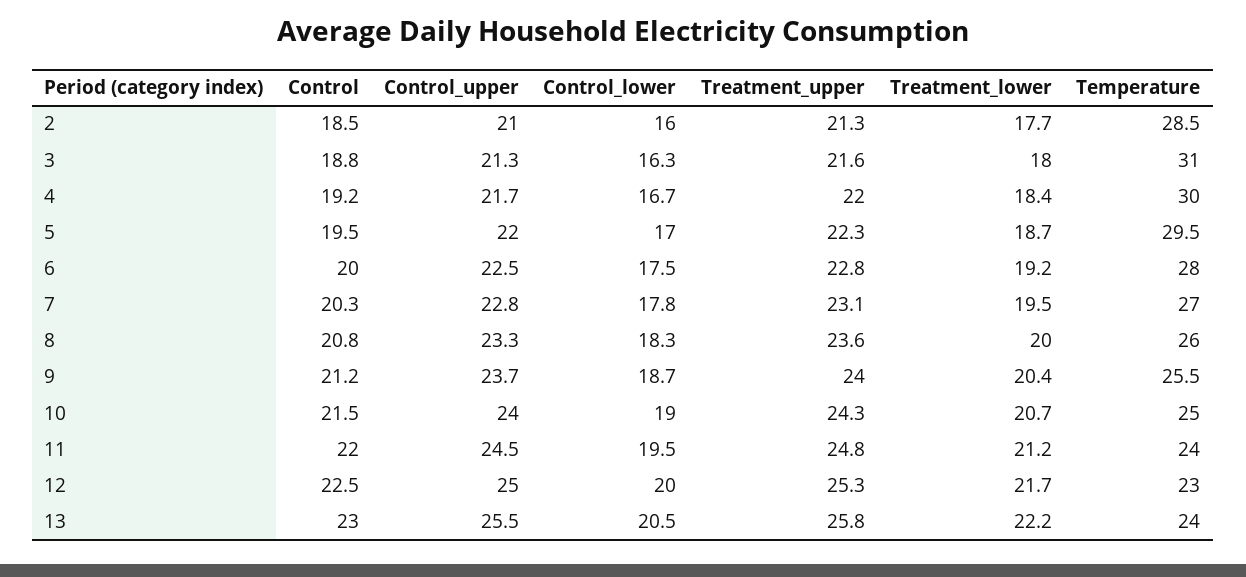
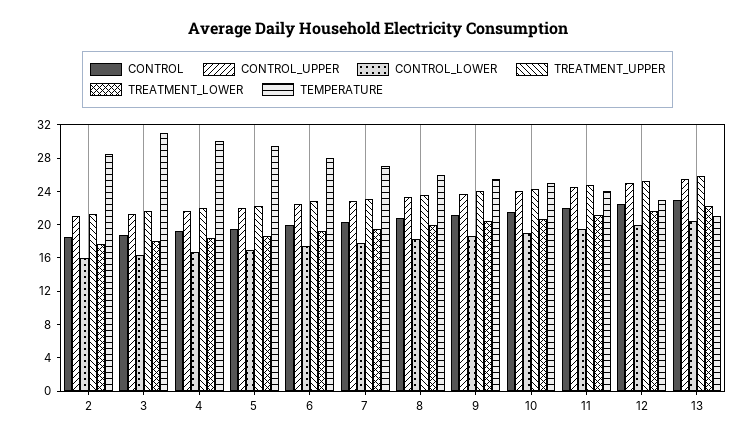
  {
    "Control": {
      "2": 18.5,
      "3": 18.8,
      "4": 19.2,
      "5": 19.5,
      "6": 20,
      "7": 20.3,
      "8": 20.8,
      "9": 21.2,
      "10": 21.5,
      "11": 22,
      "12": 22.5,
      "13": 23
    },
    "Control_upper": {
      "2": 21,
      "3": 21.3,
      "4": 21.7,
      "5": 22,
      "6": 22.5,
      "7": 22.8,
      "8": 23.3,
      "9": 23.7,
      "10": 24,
      "11": 24.5,
      "12": 25,
      "13": 25.5
    },
    "Control_lower": {
      "2": 16,
      "3": 16.3,
      "4": 16.7,
      "5": 17,
      "6": 17.5,
      "7": 17.8,
      "8": 18.3,
      "9": 18.7,
      "10": 19,
      "11": 19.5,
      "12": 20,
      "13": 20.5
    },
    "Treatment_upper": {
      "2": 21.3,
      "3": 21.6,
      "4": 22,
      "5": 22.3,
      "6": 22.8,
      "7": 23.1,
      "8": 23.6,
      "9": 24,
      "10": 24.3,
      "11": 24.8,
      "12": 25.3,
      "13": 25.8
    },
    "Treatment_lower": {
      "2": 17.7,
      "3": 18,
      "4": 18.4,
      "5": 18.7,
      "6": 19.2,
      "7": 19.5,
      "8": 20,
      "9": 20.4,
      "10": 20.7,
      "11": 21.2,
      "12": 21.7,
      "13": 22.2
    },
    "Temperature": {
      "2": 28.5,
      "3": 31,
      "4": 30,
      "5": 29.5,
      "6": 28,
      "7": 27,
      "8": 26,
      "9": 25.5,
      "10": 25,
      "11": 24,
      "12": 23,
-     "13": 24
+     "13": 21
    }
  }

